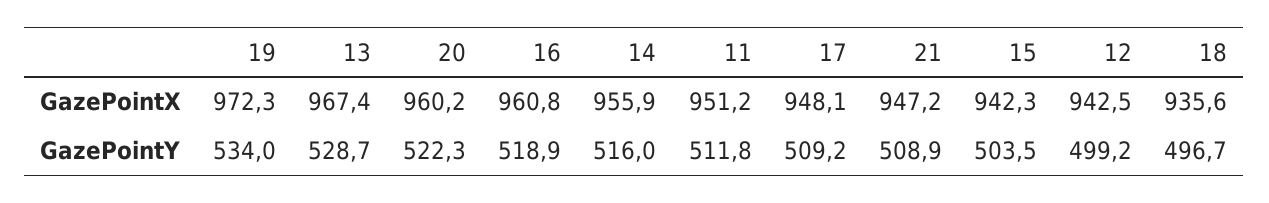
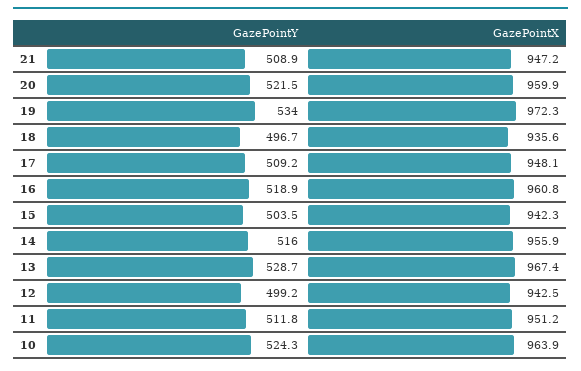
  {
    "19": {
      "GazePointX": 972.3,
      "GazePointY": 534
    },
    "13": {
      "GazePointX": 967.4,
      "GazePointY": 528.7
    },
    "20": {
-     "GazePointX": 960.2,
+     "GazePointX": 959.9,
-     "GazePointY": 522.3
+     "GazePointY": 521.5
    },
    "16": {
      "GazePointX": 960.8,
      "GazePointY": 518.9
    },
    "14": {
      "GazePointX": 955.9,
      "GazePointY": 516
    },
    "11": {
      "GazePointX": 951.2,
      "GazePointY": 511.8
    },
    "17": {
      "GazePointX": 948.1,
      "GazePointY": 509.2
    },
    "21": {
      "GazePointX": 947.2,
      "GazePointY": 508.9
    },
    "15": {
      "GazePointX": 942.3,
      "GazePointY": 503.5
    },
    "12": {
      "GazePointX": 942.5,
      "GazePointY": 499.2
    },
    "18": {
      "GazePointX": 935.6,
      "GazePointY": 496.7
-   }
+   },
+   "10": {
+     "GazePointY": 524.3,
+     "GazePointX": 963.9
+   }
  }

